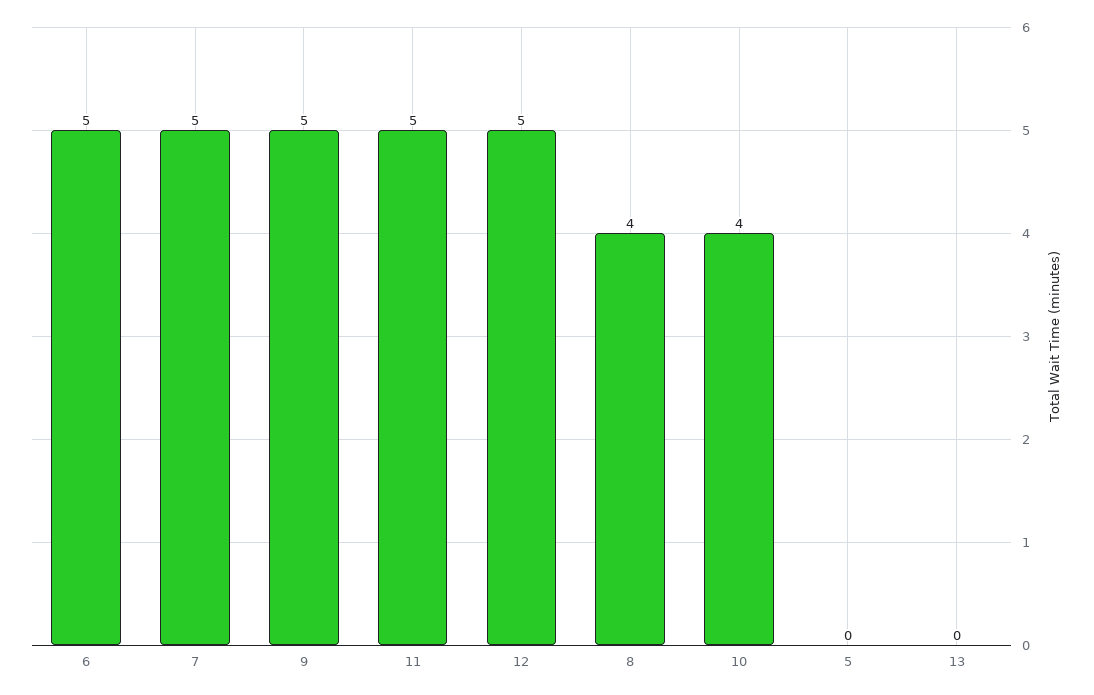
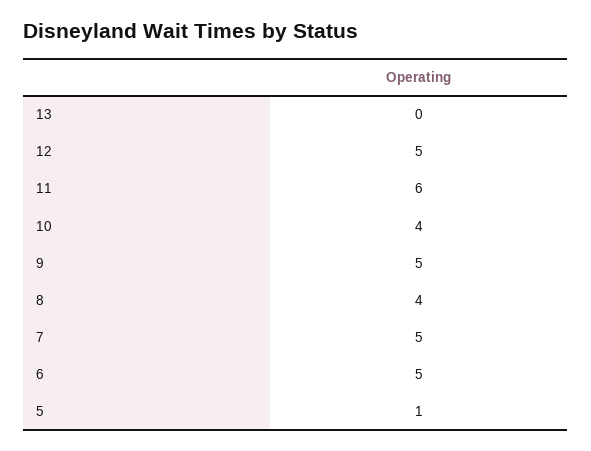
  {
    "6": 5,
    "7": 5,
    "9": 5,
-   "11": 5,
+   "11": 6,
    "12": 5,
    "8": 4,
    "10": 4,
-   "5": 0,
+   "5": 1,
    "13": 0
  }

